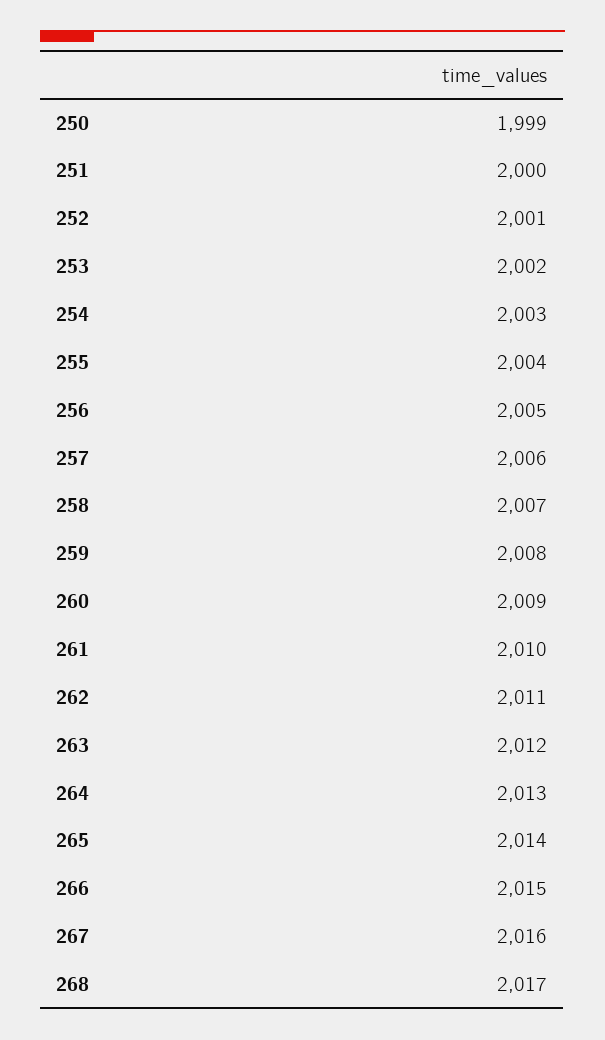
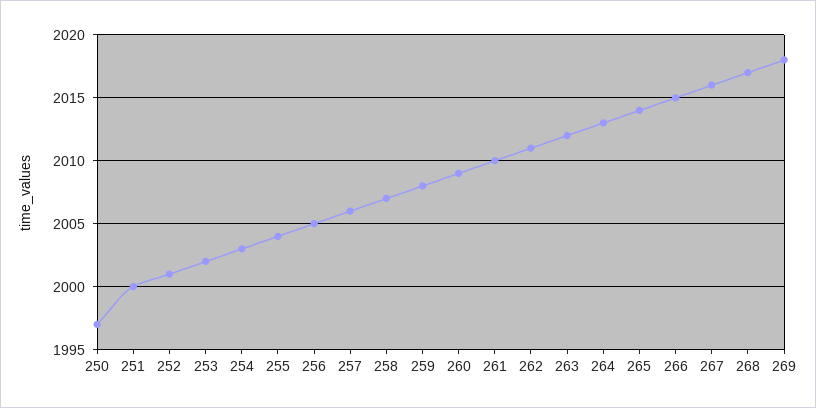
  {
-   "250": 1999,
+   "250": 1997,
    "251": 2000,
    "252": 2001,
    "253": 2002,
    "254": 2003,
    "255": 2004,
    "256": 2005,
    "257": 2006,
    "258": 2007,
    "259": 2008,
    "260": 2009,
    "261": 2010,
    "262": 2011,
    "263": 2012,
    "264": 2013,
    "265": 2014,
    "266": 2015,
    "267": 2016,
-   "268": 2017
+   "268": 2017,
+   "269": 2018
  }

